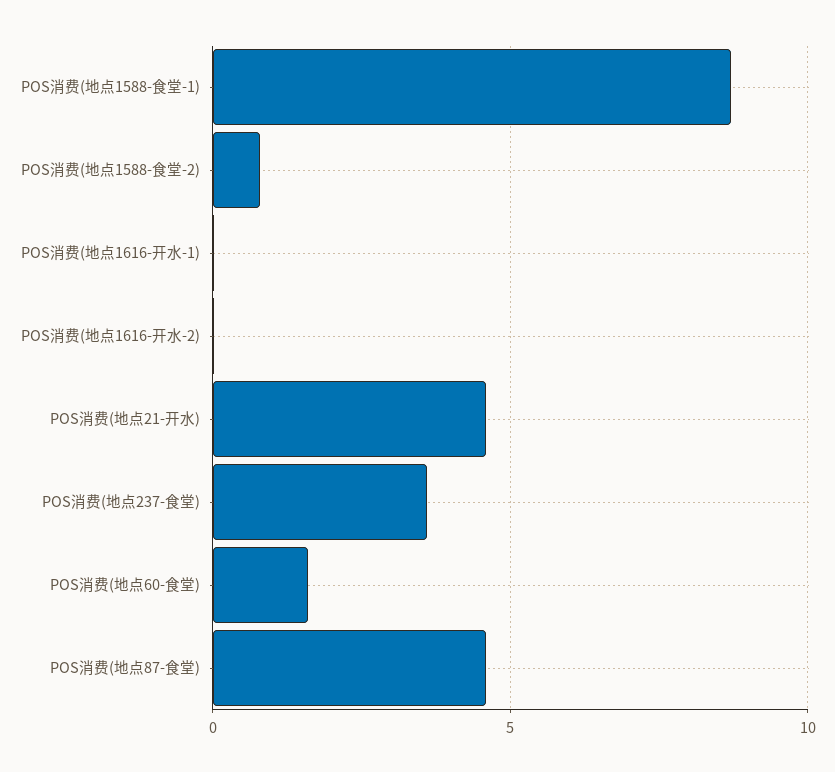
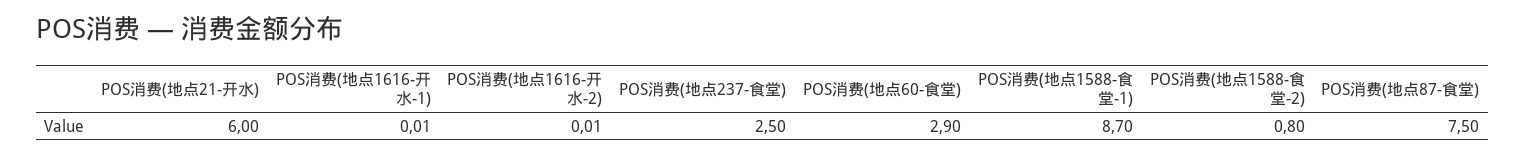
  {
    "POS消费(地点1588-食堂-1)": 8.7,
    "POS消费(地点1588-食堂-2)": 0.8,
    "POS消费(地点1616-开水-1)": 0.01,
    "POS消费(地点1616-开水-2)": 0.01,
-   "POS消费(地点21-开水)": 4.5,
+   "POS消费(地点21-开水)": 6,
-   "POS消费(地点237-食堂)": 3.5,
+   "POS消费(地点237-食堂)": 2.5,
-   "POS消费(地点60-食堂)": 1.5,
+   "POS消费(地点60-食堂)": 2.9,
-   "POS消费(地点87-食堂)": 4.5
+   "POS消费(地点87-食堂)": 7.5
  }

